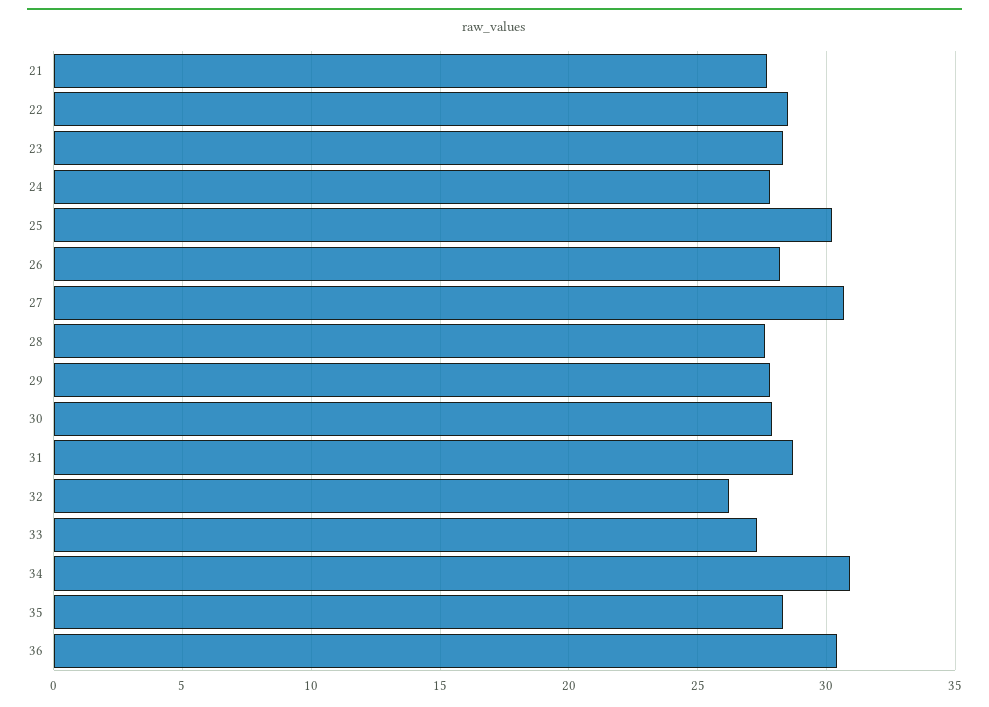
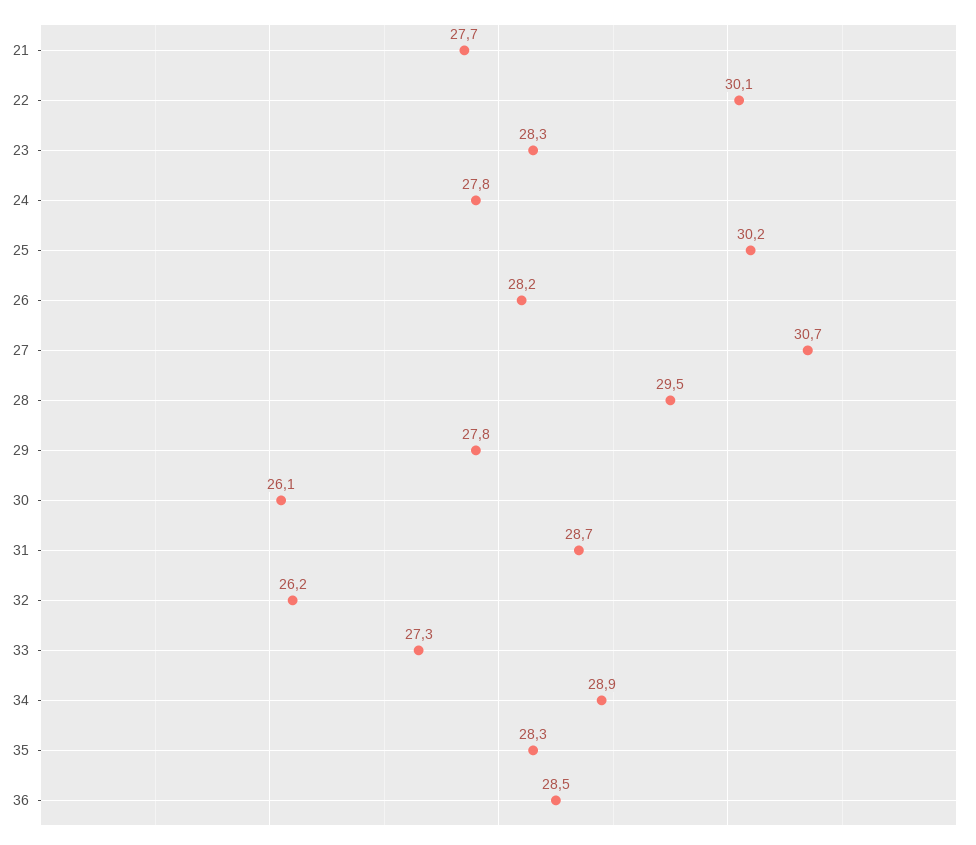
  {
    "21": 27.7,
-   "22": 28.5,
+   "22": 30.1,
    "23": 28.3,
    "24": 27.8,
    "25": 30.2,
    "26": 28.2,
    "27": 30.7,
-   "28": 27.5,
+   "28": 29.5,
    "29": 27.8,
-   "30": 28,
+   "30": 26.1,
    "31": 28.7,
    "32": 26.2,
    "33": 27.3,
-   "34": 31,
+   "34": 28.9,
    "35": 28.3,
-   "36": 30.5
+   "36": 28.5
  }

